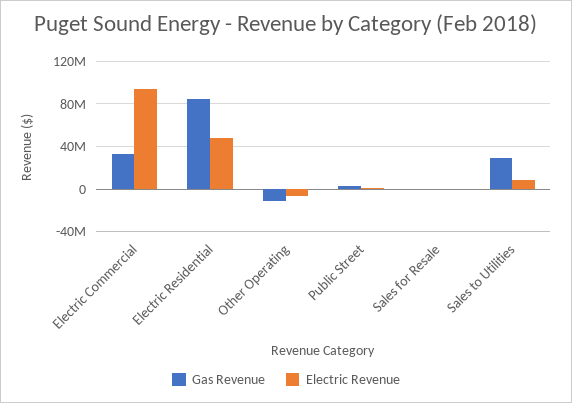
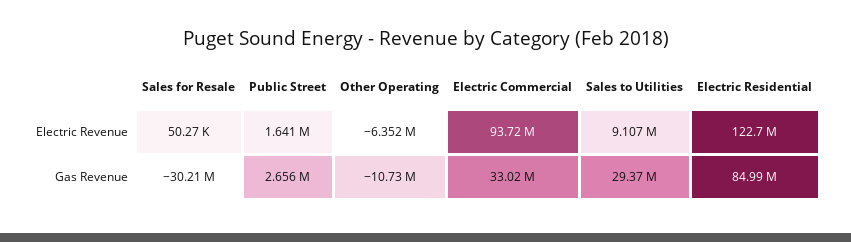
  {
    "Gas Revenue": {
      "Electric Commercial": 33020000,
      "Electric Residential": 84990000,
      "Other Operating": -10730000,
      "Public Street": 2656000,
-     "Sales for Resale": 0,
+     "Sales for Resale": -30210000,
      "Sales to Utilities": 29370000
    },
    "Electric Revenue": {
      "Electric Commercial": 93720000,
-     "Electric Residential": 50000000,
+     "Electric Residential": 122700000,
      "Other Operating": -6352000,
      "Public Street": 1641000,
      "Sales for Resale": 50270,
      "Sales to Utilities": 9107000
    }
  }

